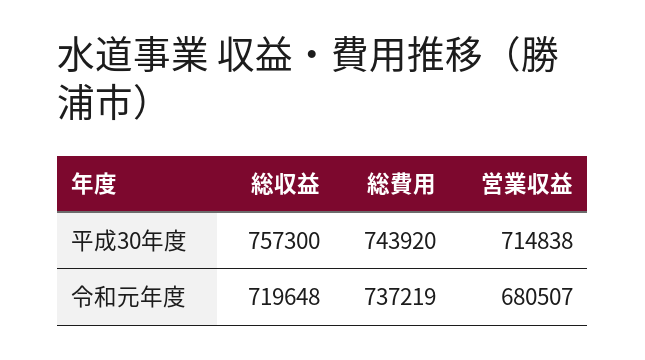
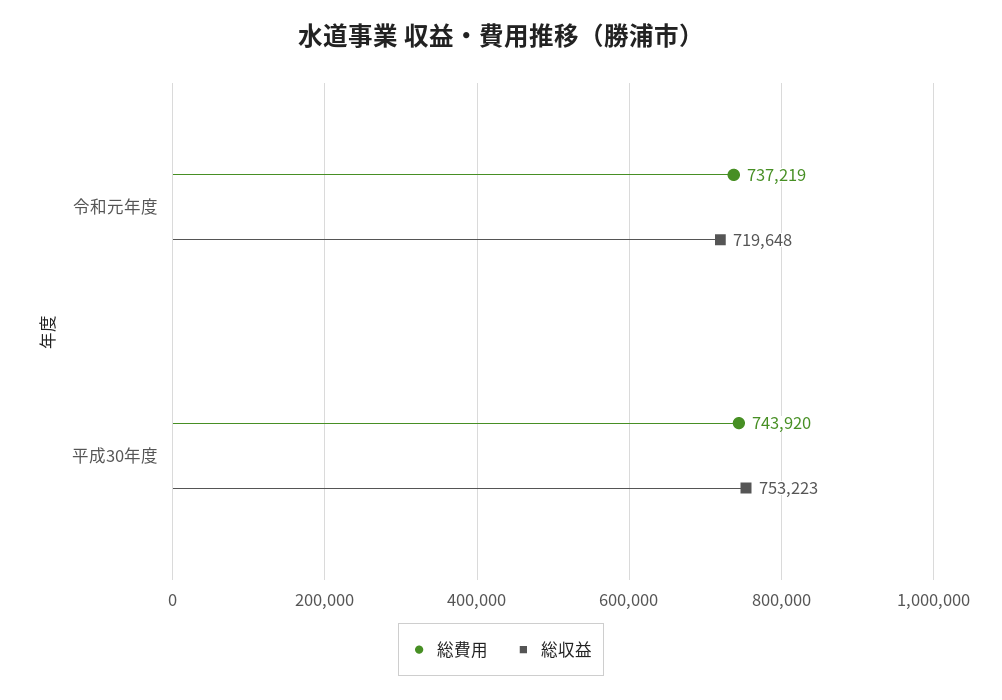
  {
    "総収益": {
-     "平成30年度": 757300,
+     "平成30年度": 753223,
      "令和元年度": 719648
    },
    "総費用": {
      "平成30年度": 743920,
      "令和元年度": 737219
-   },
+   }
-   "営業収益": {
-     "平成30年度": 714838,
-     "令和元年度": 680507
-   }
  }

